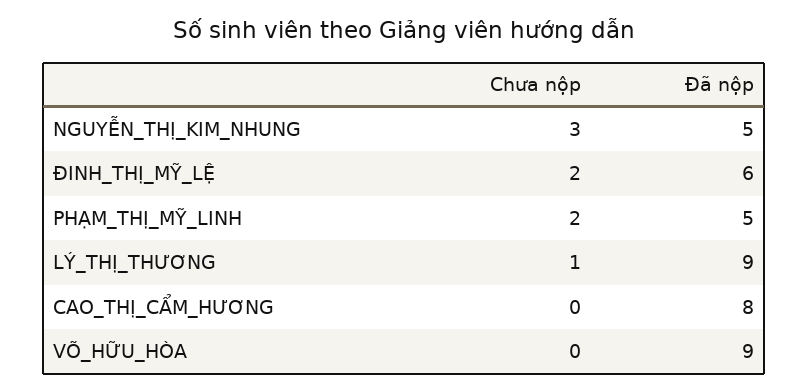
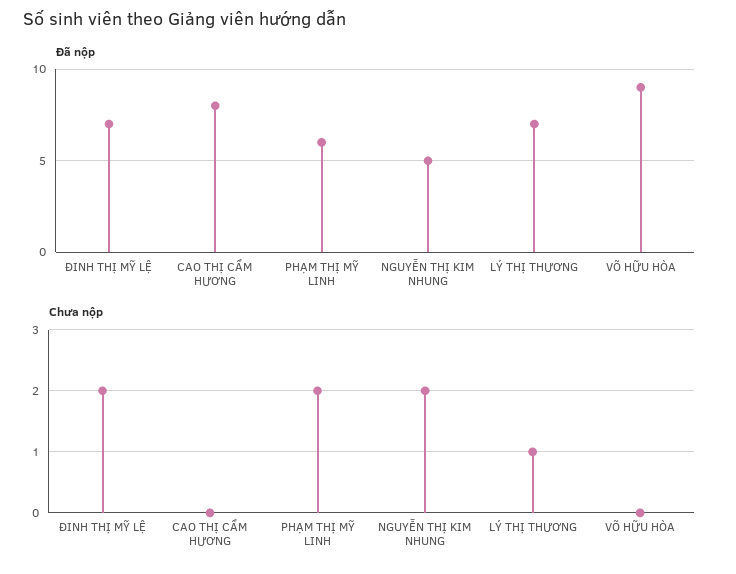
  {
    "Chưa nộp": {
-     "NGUYỄN_THỊ_KIM_NHUNG": 3,
+     "NGUYỄN_THỊ_KIM_NHUNG": 2,
      "ĐINH_THỊ_MỸ_LỆ": 2,
      "PHẠM_THỊ_MỸ_LINH": 2,
      "LÝ_THỊ_THƯƠNG": 1,
      "CAO_THỊ_CẨM_HƯƠNG": 0,
      "VÕ_HỮU_HÒA": 0
    },
    "Đã nộp": {
      "NGUYỄN_THỊ_KIM_NHUNG": 5,
-     "ĐINH_THỊ_MỸ_LỆ": 6,
+     "ĐINH_THỊ_MỸ_LỆ": 7,
-     "PHẠM_THỊ_MỸ_LINH": 5,
+     "PHẠM_THỊ_MỸ_LINH": 6,
-     "LÝ_THỊ_THƯƠNG": 9,
+     "LÝ_THỊ_THƯƠNG": 7,
      "CAO_THỊ_CẨM_HƯƠNG": 8,
      "VÕ_HỮU_HÒA": 9
    }
  }

